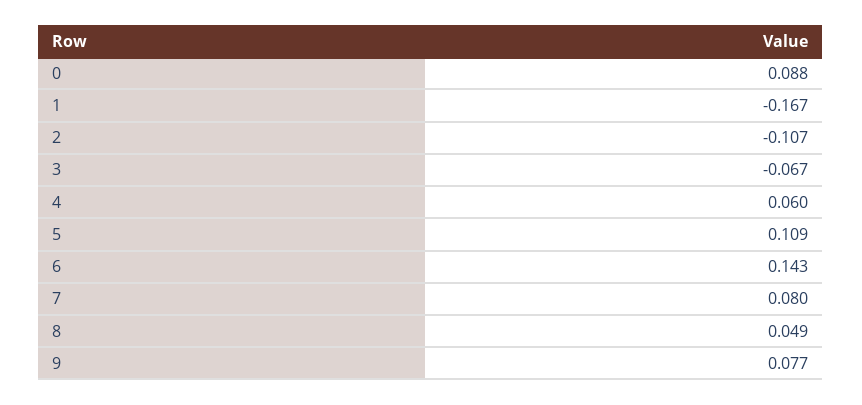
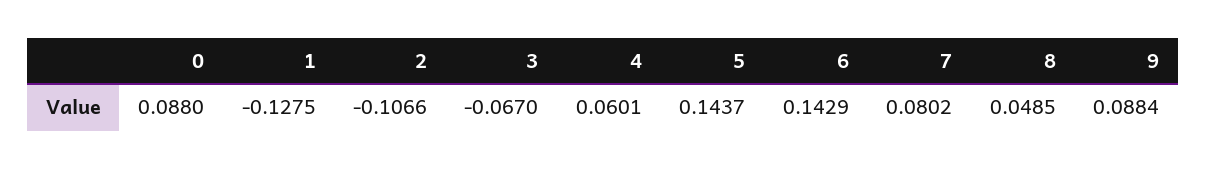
  {
    "0": 0.088,
-   "1": -0.167,
+   "1": -0.1275,
    "2": -0.1066,
    "3": -0.067,
    "4": 0.0601,
-   "5": 0.109,
+   "5": 0.1437,
    "6": 0.1429,
    "7": 0.0802,
    "8": 0.0485,
-   "9": 0.077
+   "9": 0.0884
  }

